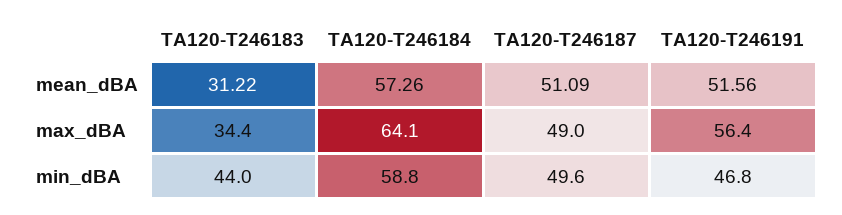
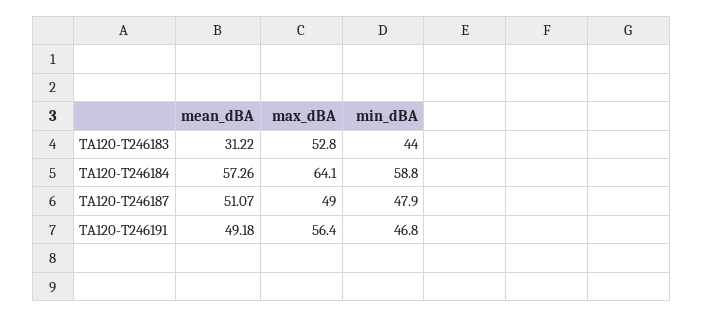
  {
    "TA120-T246183": {
      "mean_dBA": 31.22,
-     "max_dBA": 34.4,
+     "max_dBA": 52.8,
      "min_dBA": 44
    },
    "TA120-T246184": {
      "mean_dBA": 57.26,
      "max_dBA": 64.1,
      "min_dBA": 58.8
    },
    "TA120-T246187": {
-     "mean_dBA": 51.09,
+     "mean_dBA": 51.07,
      "max_dBA": 49,
-     "min_dBA": 49.6
+     "min_dBA": 47.9
    },
    "TA120-T246191": {
-     "mean_dBA": 51.56,
+     "mean_dBA": 49.18,
      "max_dBA": 56.4,
      "min_dBA": 46.8
    }
  }

